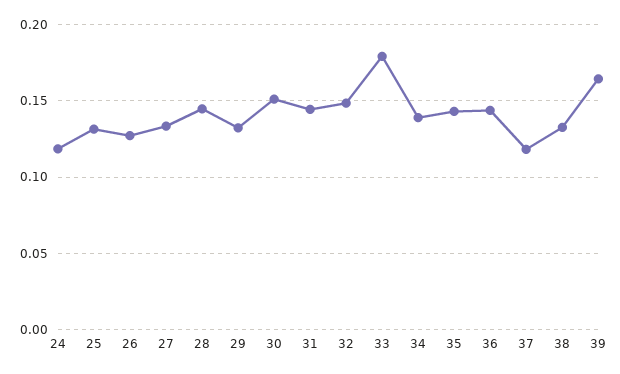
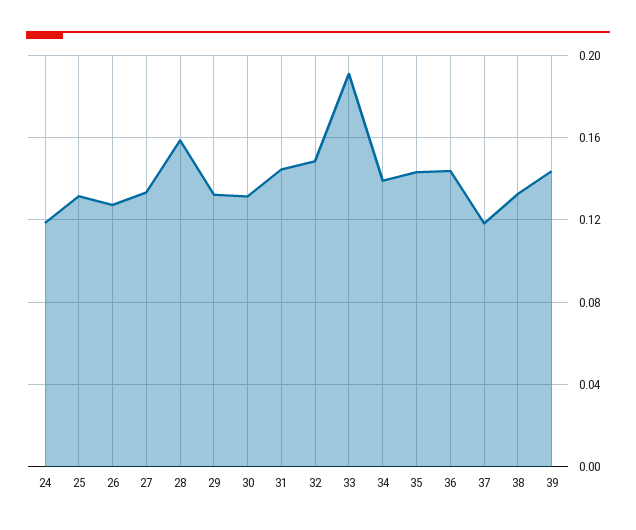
  {
    "24": 0.12,
    "25": 0.13,
    "26": 0.125,
    "27": 0.135,
-   "28": 0.145,
+   "28": 0.16,
    "29": 0.13,
-   "30": 0.15,
+   "30": 0.13,
    "31": 0.145,
    "32": 0.15,
-   "33": 0.18,
+   "33": 0.19,
    "34": 0.14,
    "35": 0.145,
    "36": 0.145,
    "37": 0.12,
    "38": 0.135,
-   "39": 0.165
+   "39": 0.145
  }

